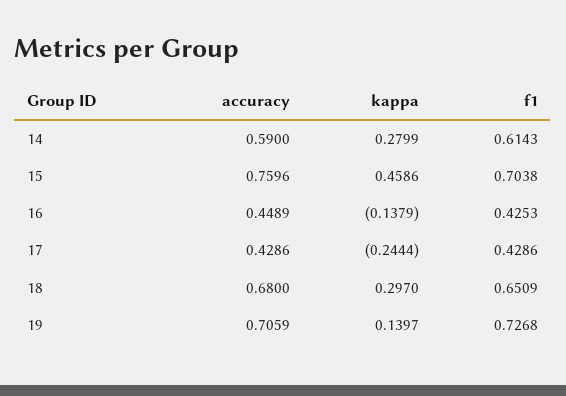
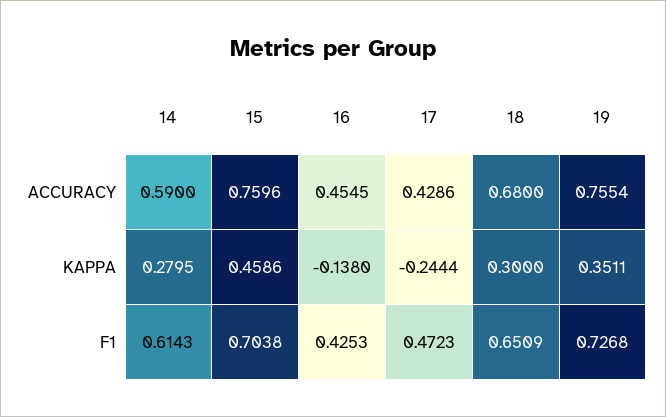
  {
    "accuracy": {
      "14": 0.59,
      "15": 0.7596,
-     "16": 0.4489,
+     "16": 0.4545,
      "17": 0.4286,
      "18": 0.68,
-     "19": 0.7059
+     "19": 0.7554
    },
    "kappa": {
-     "14": 0.2799,
+     "14": 0.2795,
      "15": 0.4586,
-     "16": -0.1379,
+     "16": -0.138,
      "17": -0.2444,
-     "18": 0.297,
+     "18": 0.3,
-     "19": 0.1397
+     "19": 0.3511
    },
    "f1": {
      "14": 0.6143,
      "15": 0.7038,
      "16": 0.4253,
-     "17": 0.4286,
+     "17": 0.4723,
      "18": 0.6509,
      "19": 0.7268
    }
  }

